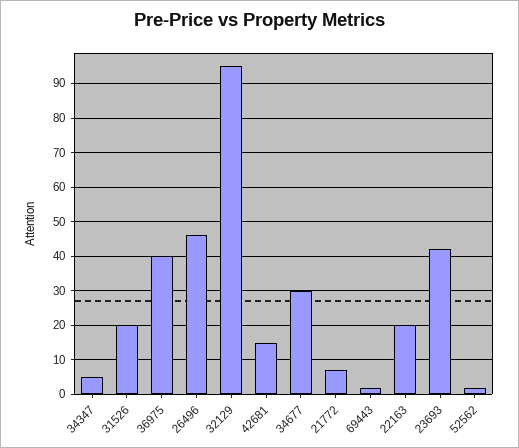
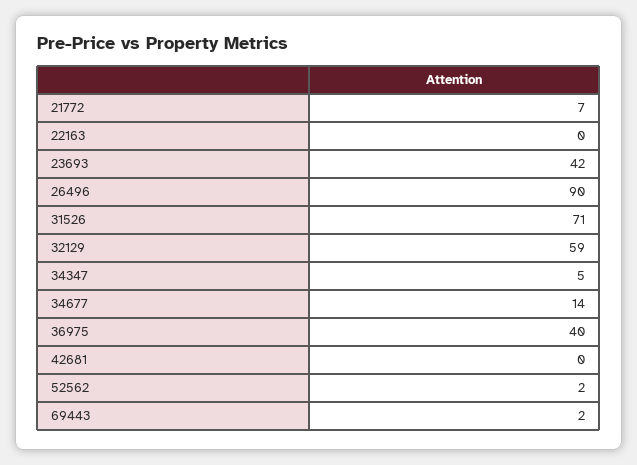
  {
    "34347": 5,
-   "31526": 20,
+   "31526": 71,
    "36975": 40,
-   "26496": 45,
+   "26496": 90,
-   "32129": 95,
+   "32129": 59,
-   "42681": 15,
+   "42681": 0,
-   "34677": 30,
+   "34677": 14,
    "21772": 7,
    "69443": 2,
-   "22163": 20,
+   "22163": 0,
    "23693": 42,
    "52562": 2
  }

